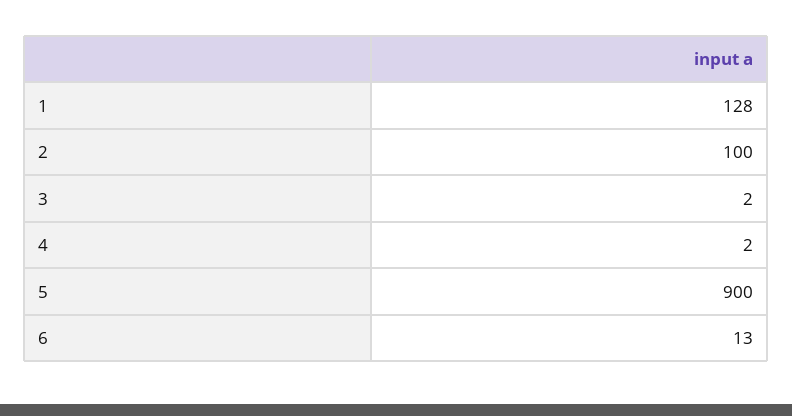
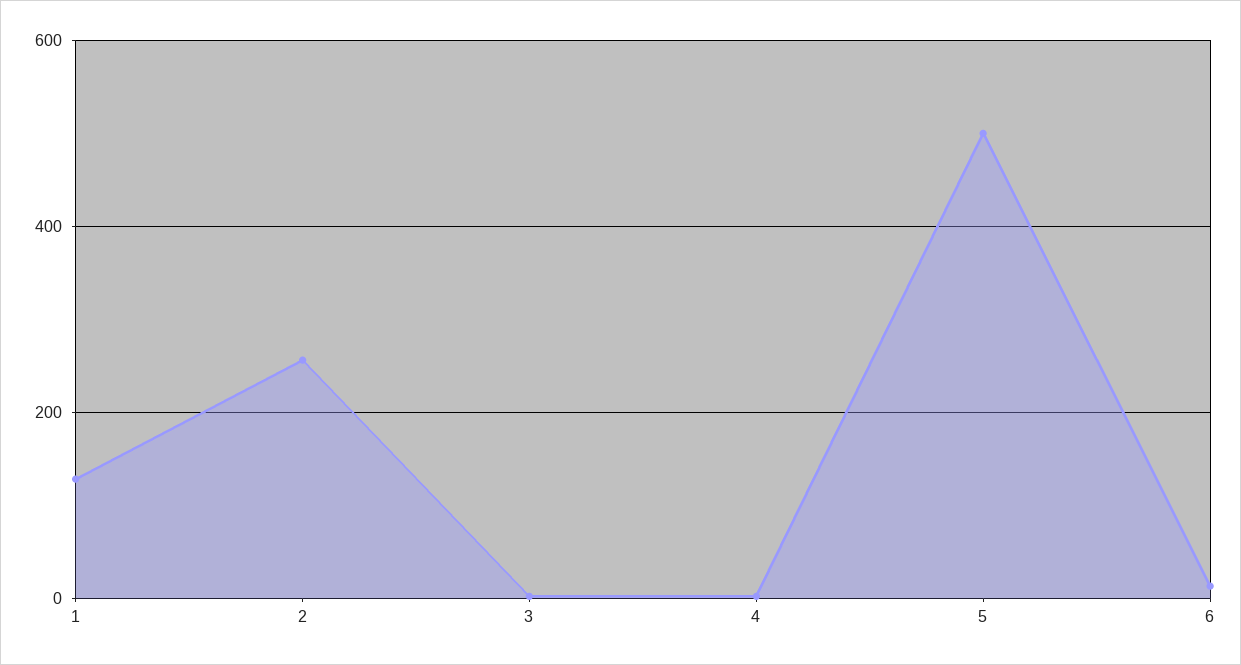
  {
    "1": 128,
-   "2": 100,
+   "2": 260,
    "3": 2,
    "4": 2,
-   "5": 900,
+   "5": 500,
    "6": 13
  }

